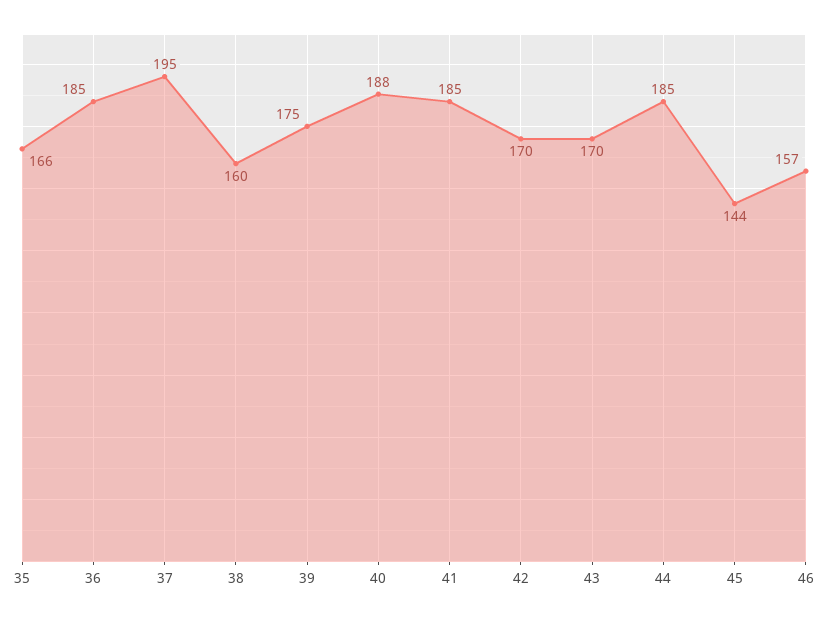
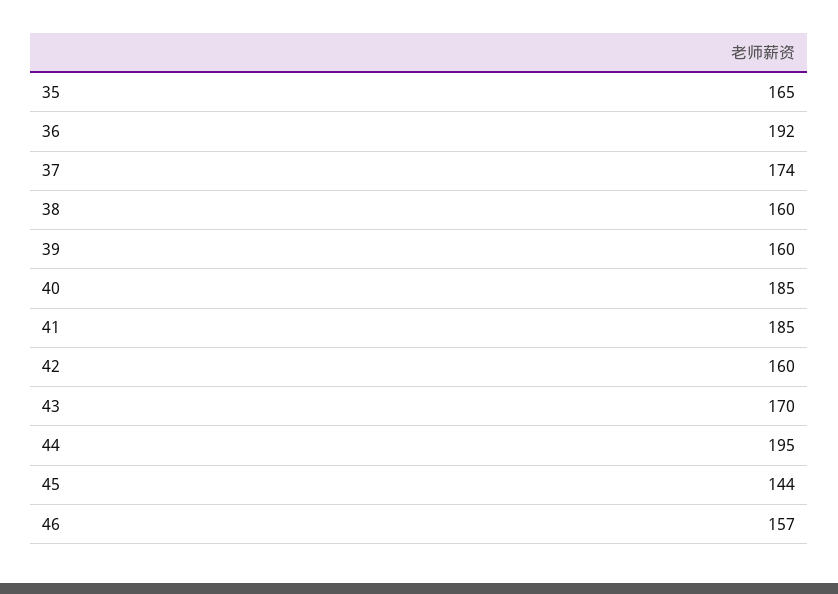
  {
-   "35": 166,
+   "35": 165,
-   "36": 185,
+   "36": 192,
-   "37": 195,
+   "37": 174,
    "38": 160,
-   "39": 175,
+   "39": 160,
-   "40": 188,
+   "40": 185,
    "41": 185,
-   "42": 170,
+   "42": 160,
    "43": 170,
-   "44": 185,
+   "44": 195,
    "45": 144,
    "46": 157
  }

